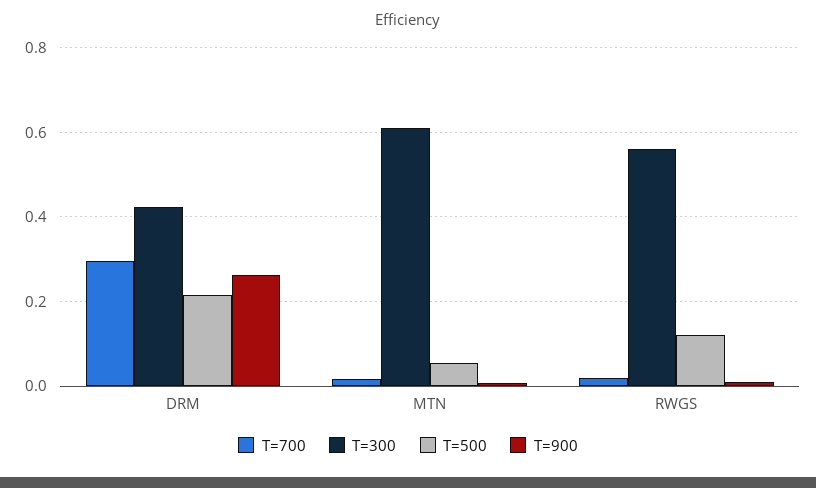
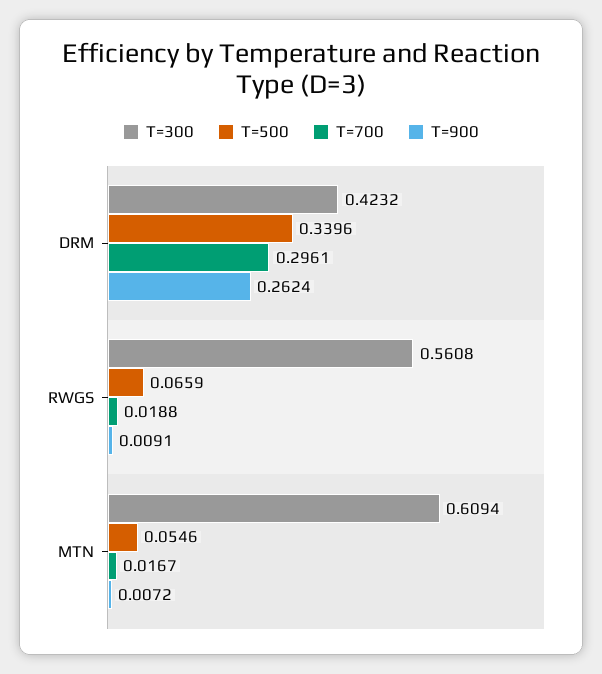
  {
    "T=700": {
      "DRM": 0.2961,
      "MTN": 0.0167,
      "RWGS": 0.0188
    },
    "T=300": {
      "DRM": 0.4232,
      "MTN": 0.6094,
      "RWGS": 0.5608
    },
    "T=500": {
-     "DRM": 0.22,
+     "DRM": 0.3396,
      "MTN": 0.0546,
-     "RWGS": 0.12
+     "RWGS": 0.0659
    },
    "T=900": {
      "DRM": 0.2624,
      "MTN": 0.0072,
      "RWGS": 0.0091
    }
  }

